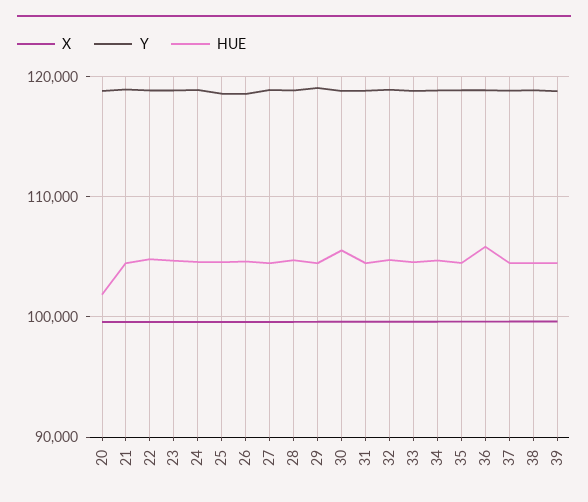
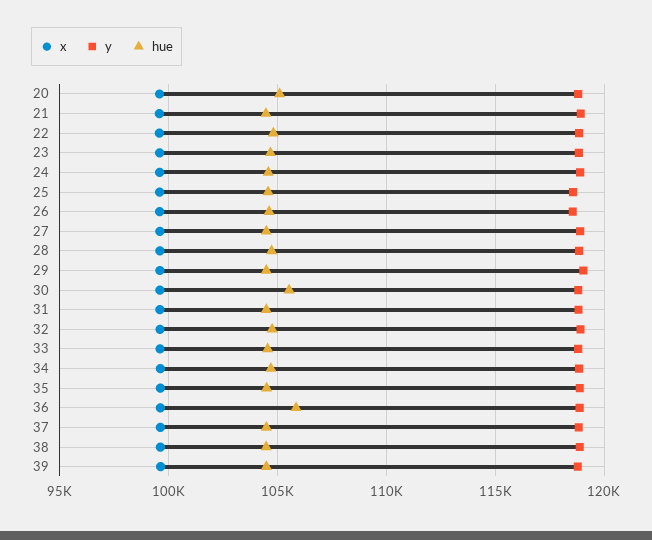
  {
    "X": {
      "20": 99500,
      "21": 99500,
      "22": 99500,
      "23": 99500,
      "24": 99500,
      "25": 99500,
      "26": 99500,
      "27": 99500,
      "28": 99500,
      "29": 99500,
      "30": 99500,
      "31": 99500,
      "32": 99500,
      "33": 99500,
      "34": 99500,
      "35": 99500,
      "36": 99500,
      "37": 99500,
      "38": 99500,
      "39": 99500
    },
    "Y": {
      "20": 119000,
      "21": 119000,
      "22": 119000,
      "23": 119000,
      "24": 119000,
      "25": 118500,
      "26": 118500,
      "27": 119000,
      "28": 119000,
      "29": 119000,
      "30": 119000,
      "31": 119000,
      "32": 119000,
      "33": 119000,
      "34": 119000,
      "35": 119000,
      "36": 119000,
      "37": 119000,
      "38": 119000,
      "39": 119000
    },
    "HUE": {
-     "20": 102000,
+     "20": 105000,
      "21": 104500,
      "22": 105000,
      "23": 104500,
      "24": 104500,
      "25": 104500,
      "26": 104500,
      "27": 104500,
      "28": 104500,
      "29": 104500,
      "30": 105500,
      "31": 104500,
      "32": 104500,
      "33": 104500,
      "34": 104500,
      "35": 104500,
      "36": 106000,
      "37": 104500,
      "38": 104500,
      "39": 104500
    }
  }

